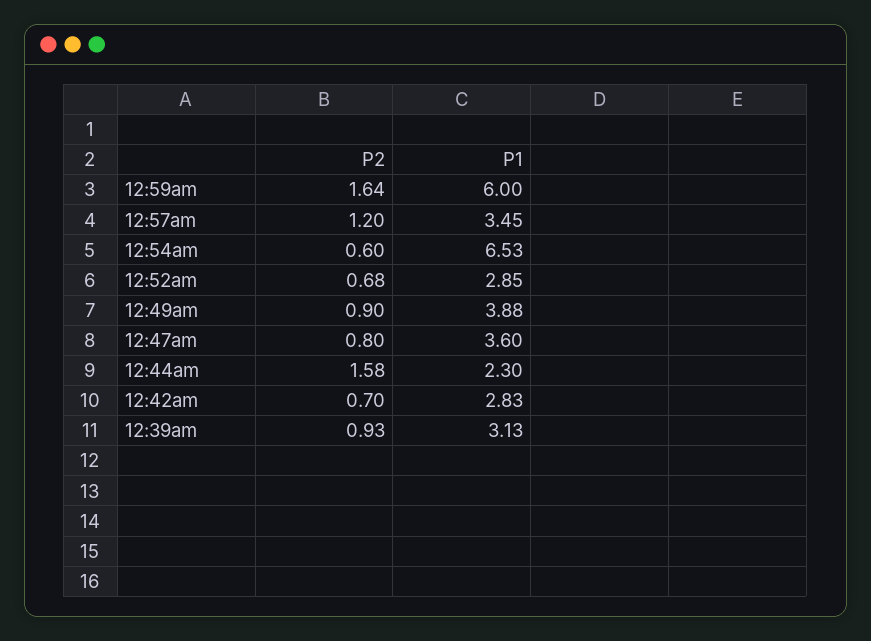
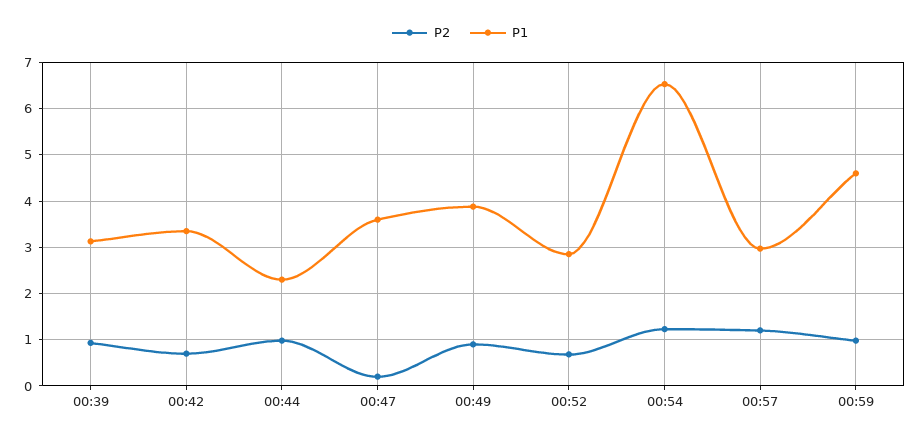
  {
    "P2": {
-     "12:59am": 1.64,
+     "12:59am": 1,
      "12:57am": 1.2,
-     "12:54am": 0.6,
+     "12:54am": 1.2,
      "12:52am": 0.68,
      "12:49am": 0.9,
-     "12:47am": 0.8,
+     "12:47am": 0.2,
-     "12:44am": 1.58,
+     "12:44am": 1,
      "12:42am": 0.7,
      "12:39am": 0.93
    },
    "P1": {
-     "12:59am": 6,
+     "12:59am": 4.6,
-     "12:57am": 3.45,
+     "12:57am": 3,
      "12:54am": 6.53,
      "12:52am": 2.85,
      "12:49am": 3.88,
      "12:47am": 3.6,
      "12:44am": 2.3,
-     "12:42am": 2.83,
+     "12:42am": 3.4,
      "12:39am": 3.13
    }
  }

